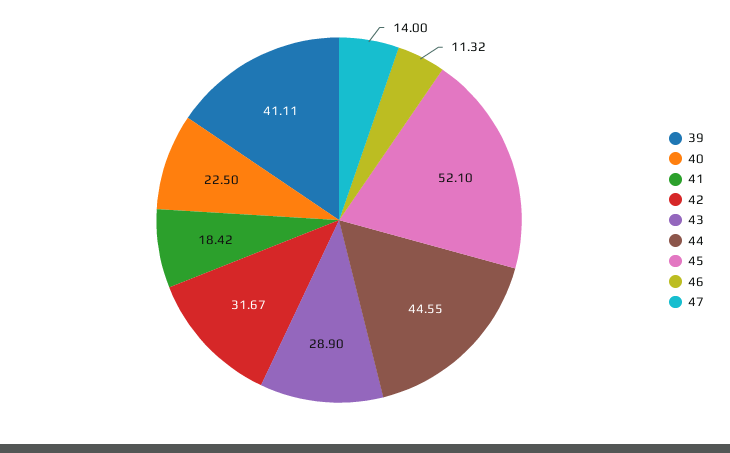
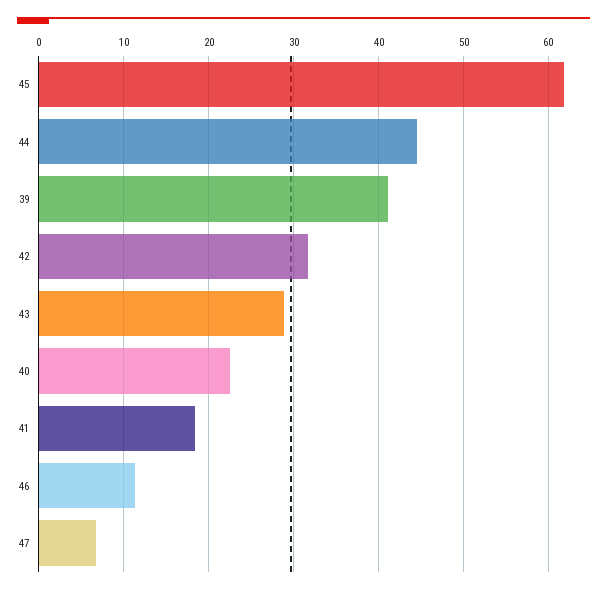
  {
    "39": 41.11,
    "40": 22.5,
    "41": 18.42,
    "42": 31.67,
    "43": 28.9,
    "44": 44.55,
-   "45": 52.1,
+   "45": 62,
    "46": 11.32,
-   "47": 14
+   "47": 7
  }

